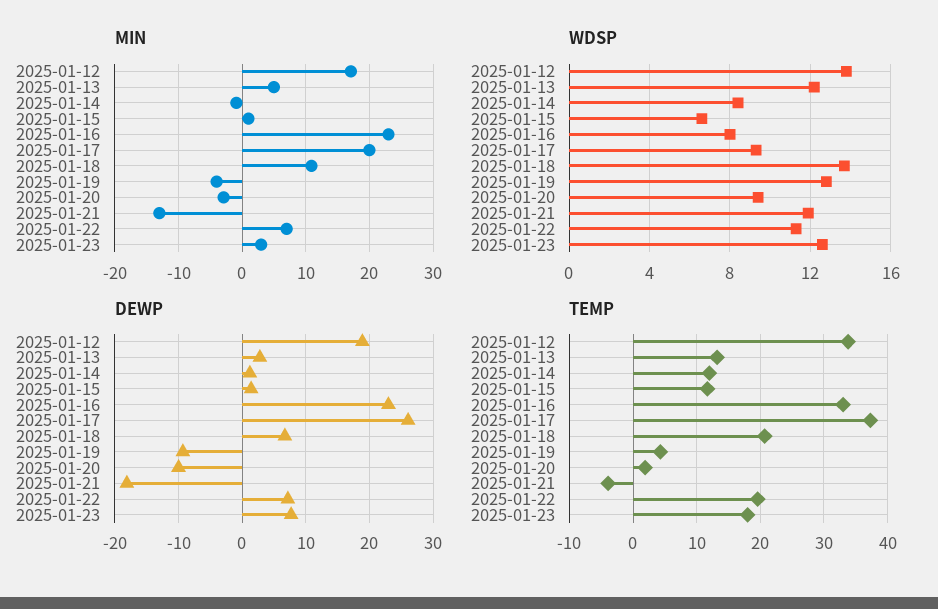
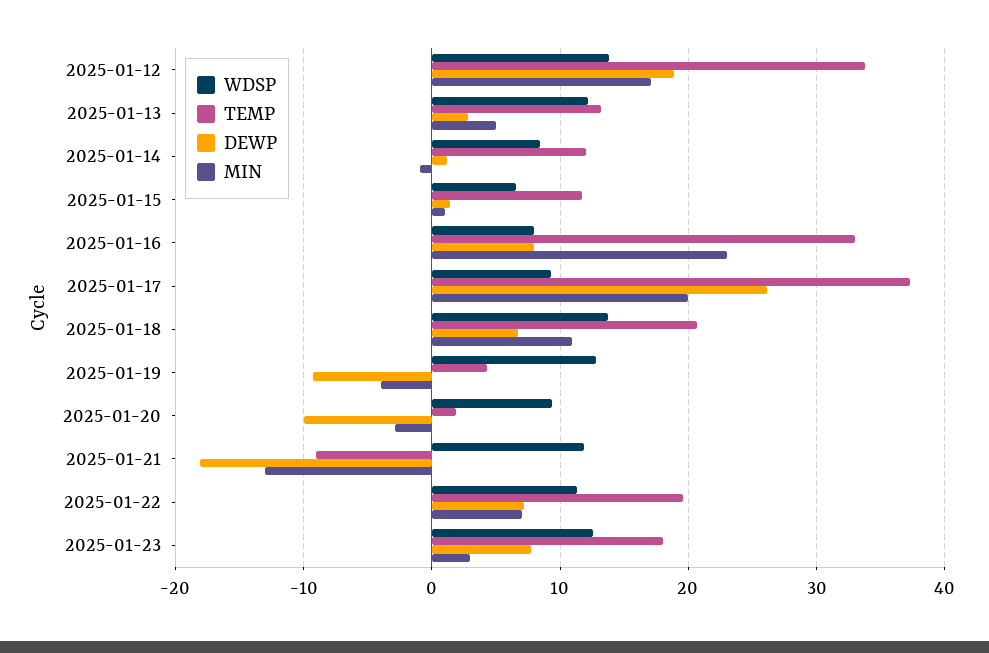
  {
    "MIN": {
      "2025-01-12": 17,
      "2025-01-13": 5,
      "2025-01-14": -1,
      "2025-01-15": 1,
      "2025-01-16": 23,
      "2025-01-17": 20,
      "2025-01-18": 11,
      "2025-01-19": -4,
      "2025-01-20": -3,
      "2025-01-21": -13,
      "2025-01-22": 7,
      "2025-01-23": 3
    },
    "WDSP": {
      "2025-01-12": 14,
      "2025-01-13": 12,
      "2025-01-14": 8.5,
      "2025-01-15": 6.5,
      "2025-01-16": 8,
      "2025-01-17": 9.5,
      "2025-01-18": 13.5,
      "2025-01-19": 13,
      "2025-01-20": 9.5,
      "2025-01-21": 12,
      "2025-01-22": 11.5,
      "2025-01-23": 12.5
    },
    "DEWP": {
      "2025-01-12": 19,
      "2025-01-13": 3,
      "2025-01-14": 1,
      "2025-01-15": 1,
-     "2025-01-16": 23,
+     "2025-01-16": 8,
      "2025-01-17": 26,
      "2025-01-18": 7,
      "2025-01-19": -9,
      "2025-01-20": -10,
      "2025-01-21": -18,
      "2025-01-22": 7,
      "2025-01-23": 8
    },
    "TEMP": {
      "2025-01-12": 34,
      "2025-01-13": 13,
      "2025-01-14": 12,
      "2025-01-15": 12,
      "2025-01-16": 33,
      "2025-01-17": 37,
      "2025-01-18": 21,
      "2025-01-19": 4,
      "2025-01-20": 2,
-     "2025-01-21": -4,
+     "2025-01-21": -9,
      "2025-01-22": 20,
      "2025-01-23": 18
    }
  }

